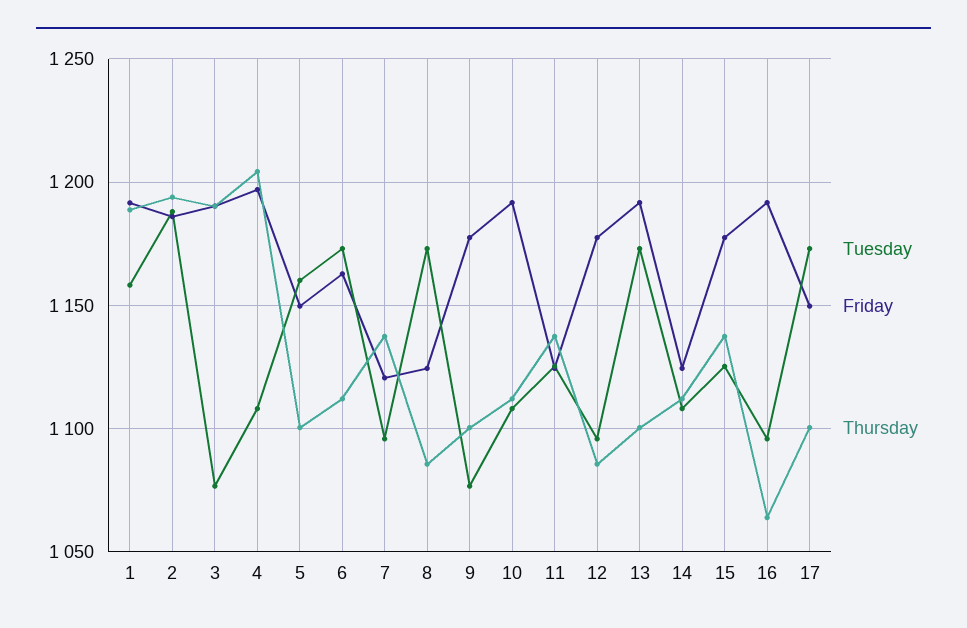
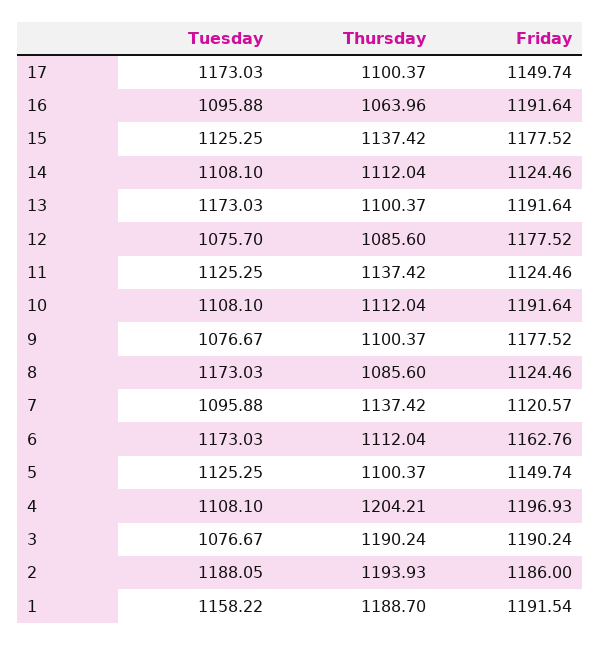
  {
    "Tuesday": {
      "1": 1158.22,
      "2": 1188.05,
      "3": 1076.67,
      "4": 1108.1,
-     "5": 1160,
+     "5": 1125.25,
      "6": 1173.03,
      "7": 1095.88,
      "8": 1173.03,
      "9": 1076.67,
      "10": 1108.1,
      "11": 1125.25,
-     "12": 1095,
+     "12": 1075.7,
      "13": 1173.03,
      "14": 1108.1,
      "15": 1125.25,
      "16": 1095.88,
      "17": 1173.03
    },
    "Friday": {
      "1": 1191.54,
      "2": 1186,
      "3": 1190.24,
      "4": 1196.93,
      "5": 1149.74,
      "6": 1162.76,
      "7": 1120.57,
      "8": 1124.46,
      "9": 1177.52,
      "10": 1191.64,
      "11": 1124.46,
      "12": 1177.52,
      "13": 1191.64,
      "14": 1124.46,
      "15": 1177.52,
      "16": 1191.64,
      "17": 1149.74
    },
    "Thursday": {
      "1": 1188.7,
      "2": 1193.93,
      "3": 1190.24,
      "4": 1204.21,
      "5": 1100.37,
      "6": 1112.04,
      "7": 1137.42,
      "8": 1085.6,
      "9": 1100.37,
      "10": 1112.04,
      "11": 1137.42,
      "12": 1085.6,
      "13": 1100.37,
      "14": 1112.04,
      "15": 1137.42,
      "16": 1063.96,
      "17": 1100.37
    }
  }

